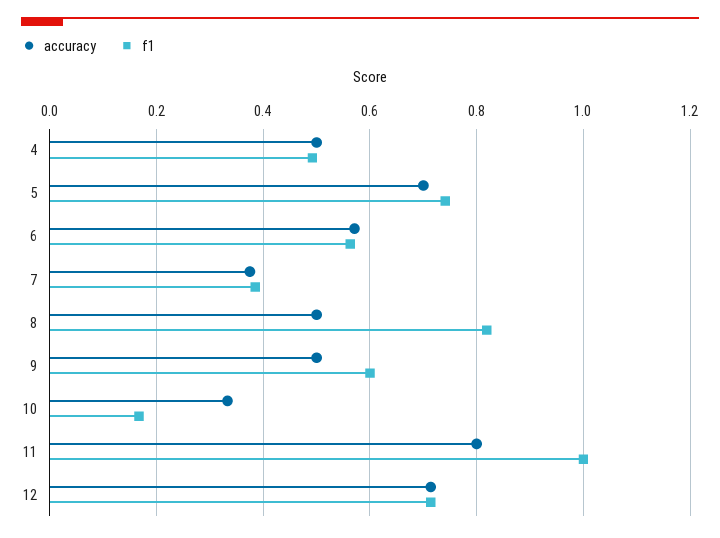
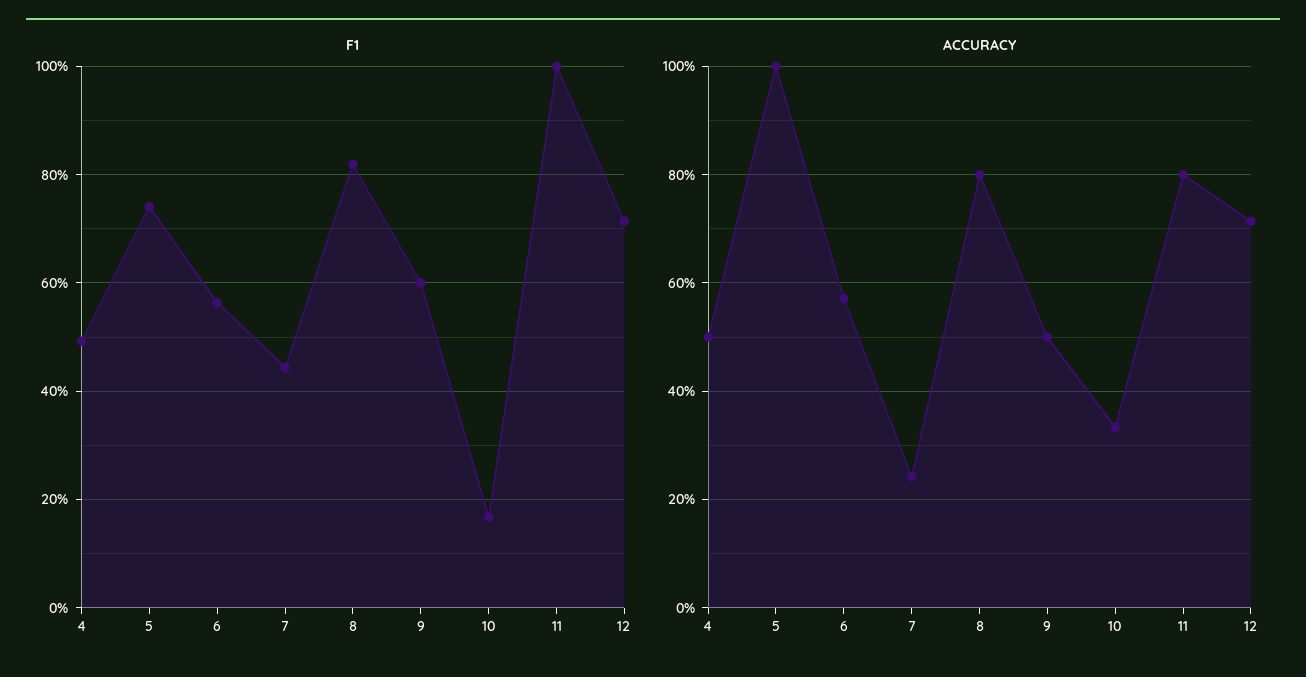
  {
    "accuracy": {
      "4": 0.5,
-     "5": 0.7,
+     "5": 1,
      "6": 0.58,
-     "7": 0.38,
+     "7": 0.24,
-     "8": 0.5,
+     "8": 0.8,
      "9": 0.5,
      "10": 0.34,
      "11": 0.8,
      "12": 0.72
    },
    "f1": {
      "4": 0.5,
      "5": 0.74,
      "6": 0.56,
-     "7": 0.38,
+     "7": 0.44,
      "8": 0.82,
      "9": 0.6,
      "10": 0.16,
      "11": 1,
      "12": 0.72
    }
  }

